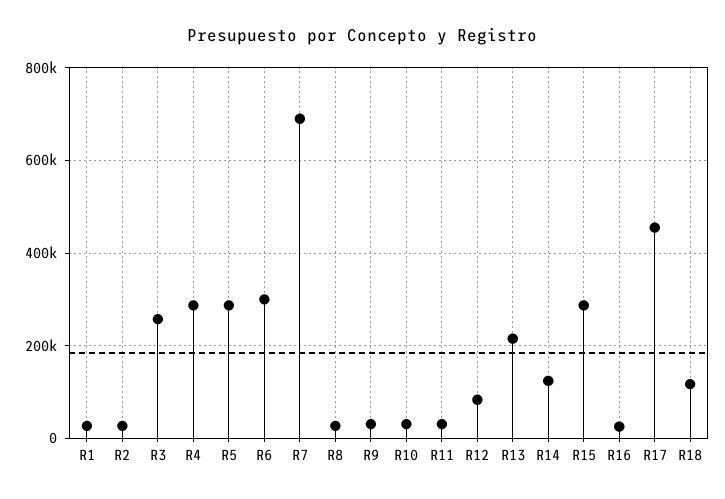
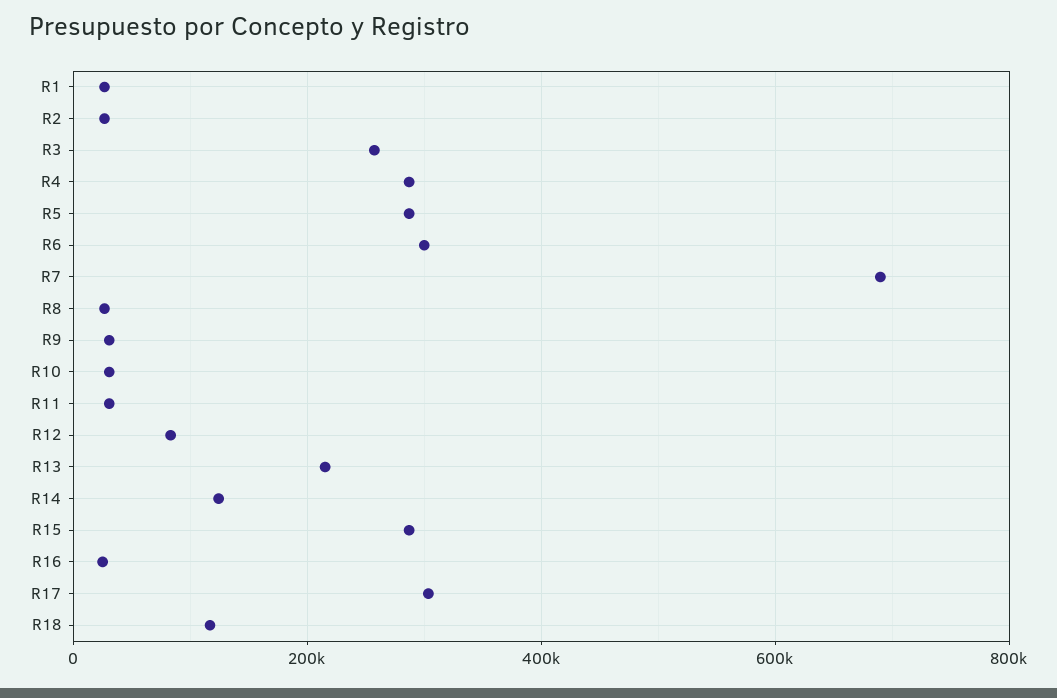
  {
    "R1": 20000,
    "R2": 20000,
    "R3": 260000,
    "R4": 280000,
    "R5": 280000,
    "R6": 300000,
    "R7": 680000,
    "R8": 20000,
    "R9": 40000,
    "R10": 40000,
    "R11": 40000,
    "R12": 80000,
    "R13": 220000,
    "R14": 120000,
    "R15": 280000,
    "R16": 20000,
-   "R17": 460000,
+   "R17": 300000,
    "R18": 120000
  }

